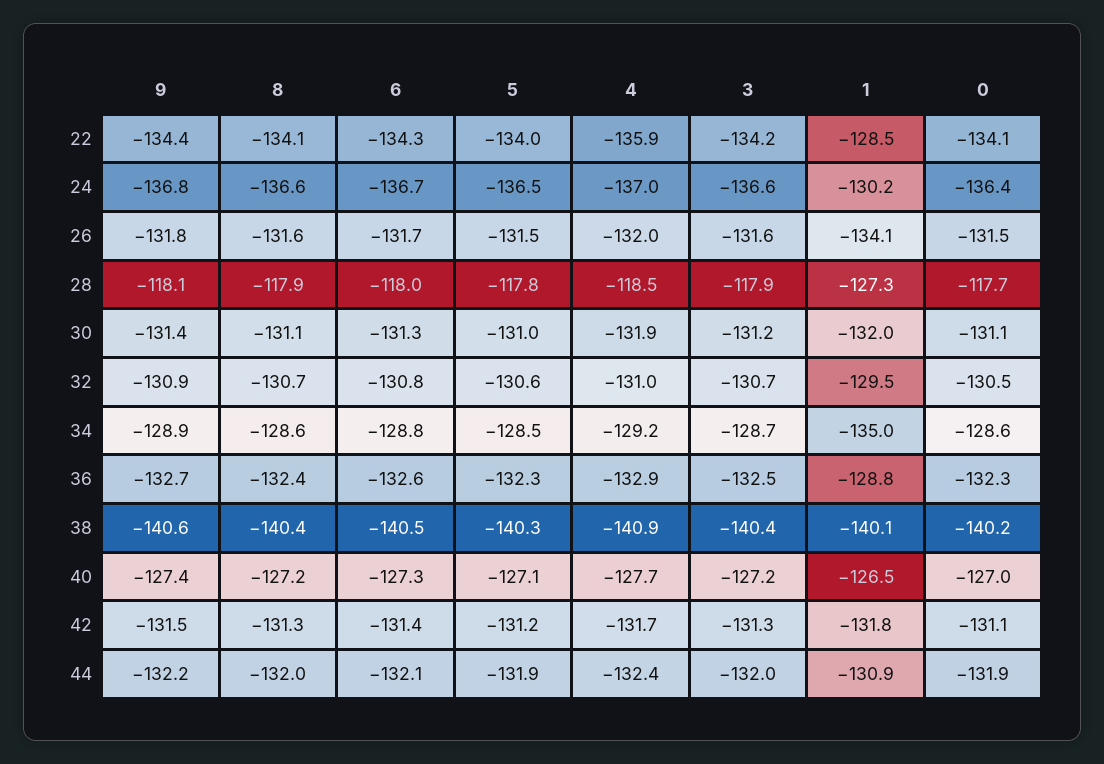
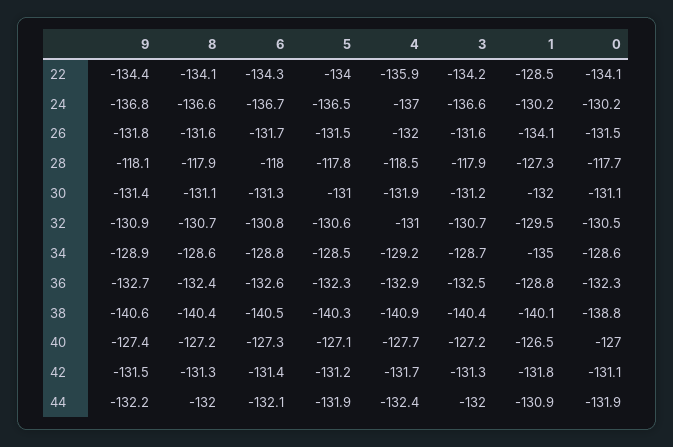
  {
    "9": {
      "22": -134.4,
      "24": -136.8,
      "26": -131.8,
      "28": -118.1,
      "30": -131.4,
      "32": -130.9,
      "34": -128.9,
      "36": -132.7,
      "38": -140.6,
      "40": -127.4,
      "42": -131.5,
      "44": -132.2
    },
    "8": {
      "22": -134.1,
      "24": -136.6,
      "26": -131.6,
      "28": -117.9,
      "30": -131.1,
      "32": -130.7,
      "34": -128.6,
      "36": -132.4,
      "38": -140.4,
      "40": -127.2,
      "42": -131.3,
      "44": -132
    },
    "6": {
      "22": -134.3,
      "24": -136.7,
      "26": -131.7,
      "28": -118,
      "30": -131.3,
      "32": -130.8,
      "34": -128.8,
      "36": -132.6,
      "38": -140.5,
      "40": -127.3,
      "42": -131.4,
      "44": -132.1
    },
    "5": {
      "22": -134,
      "24": -136.5,
      "26": -131.5,
      "28": -117.8,
      "30": -131,
      "32": -130.6,
      "34": -128.5,
      "36": -132.3,
      "38": -140.3,
      "40": -127.1,
      "42": -131.2,
      "44": -131.9
    },
    "4": {
      "22": -135.9,
      "24": -137,
      "26": -132,
      "28": -118.5,
      "30": -131.9,
      "32": -131,
      "34": -129.2,
      "36": -132.9,
      "38": -140.9,
      "40": -127.7,
      "42": -131.7,
      "44": -132.4
    },
    "3": {
      "22": -134.2,
      "24": -136.6,
      "26": -131.6,
      "28": -117.9,
      "30": -131.2,
      "32": -130.7,
      "34": -128.7,
      "36": -132.5,
      "38": -140.4,
      "40": -127.2,
      "42": -131.3,
      "44": -132
    },
    "1": {
      "22": -128.5,
      "24": -130.2,
      "26": -134.1,
      "28": -127.3,
      "30": -132,
      "32": -129.5,
      "34": -135,
      "36": -128.8,
      "38": -140.1,
      "40": -126.5,
      "42": -131.8,
      "44": -130.9
    },
    "0": {
      "22": -134.1,
-     "24": -136.4,
+     "24": -130.2,
      "26": -131.5,
      "28": -117.7,
      "30": -131.1,
      "32": -130.5,
      "34": -128.6,
      "36": -132.3,
-     "38": -140.2,
+     "38": -138.8,
      "40": -127,
      "42": -131.1,
      "44": -131.9
    }
  }

